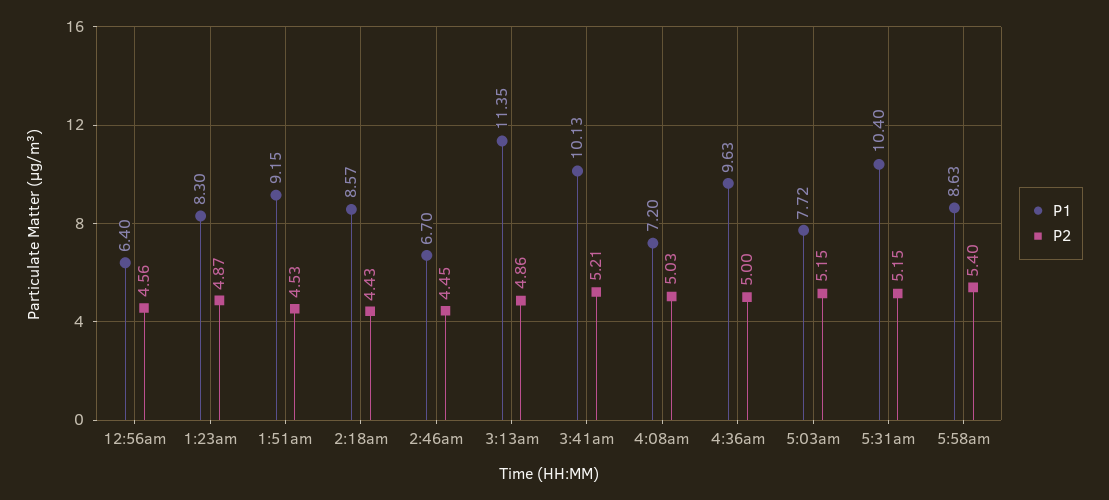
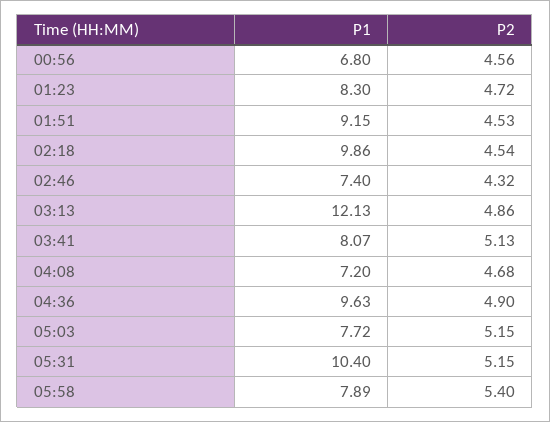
  {
    "P1": {
-     "12:56am": 6.4,
+     "12:56am": 6.8,
      "1:23am": 8.3,
      "1:51am": 9.15,
-     "2:18am": 8.57,
+     "2:18am": 9.86,
-     "2:46am": 6.7,
+     "2:46am": 7.4,
-     "3:13am": 11.35,
+     "3:13am": 12.13,
-     "3:41am": 10.13,
+     "3:41am": 8.07,
      "4:08am": 7.2,
      "4:36am": 9.63,
      "5:03am": 7.72,
      "5:31am": 10.4,
-     "5:58am": 8.63
+     "5:58am": 7.89
    },
    "P2": {
      "12:56am": 4.56,
-     "1:23am": 4.87,
+     "1:23am": 4.72,
      "1:51am": 4.53,
-     "2:18am": 4.43,
+     "2:18am": 4.54,
-     "2:46am": 4.45,
+     "2:46am": 4.32,
      "3:13am": 4.86,
-     "3:41am": 5.21,
+     "3:41am": 5.13,
-     "4:08am": 5.03,
+     "4:08am": 4.68,
-     "4:36am": 5,
+     "4:36am": 4.9,
      "5:03am": 5.15,
      "5:31am": 5.15,
      "5:58am": 5.4
    }
  }

